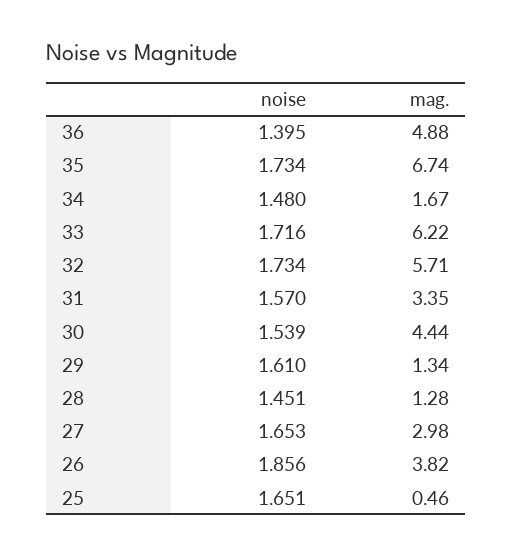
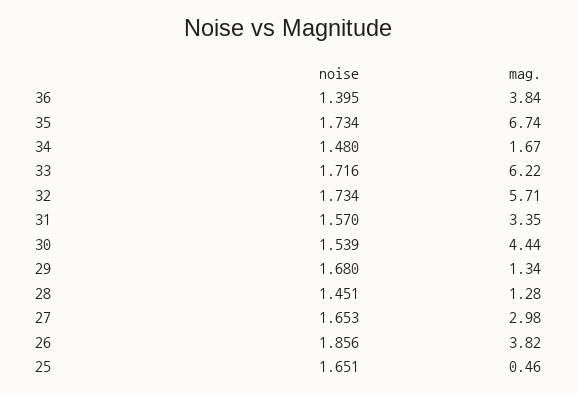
  {
    "noise": {
      "36": 1.395,
      "35": 1.734,
      "34": 1.48,
      "33": 1.716,
      "32": 1.734,
      "31": 1.57,
      "30": 1.539,
-     "29": 1.61,
+     "29": 1.68,
      "28": 1.451,
      "27": 1.653,
      "26": 1.856,
      "25": 1.651
    },
    "mag.": {
-     "36": 4.88,
+     "36": 3.84,
      "35": 6.74,
      "34": 1.67,
      "33": 6.22,
      "32": 5.71,
      "31": 3.35,
      "30": 4.44,
      "29": 1.34,
      "28": 1.28,
      "27": 2.98,
      "26": 3.82,
      "25": 0.46
    }
  }

